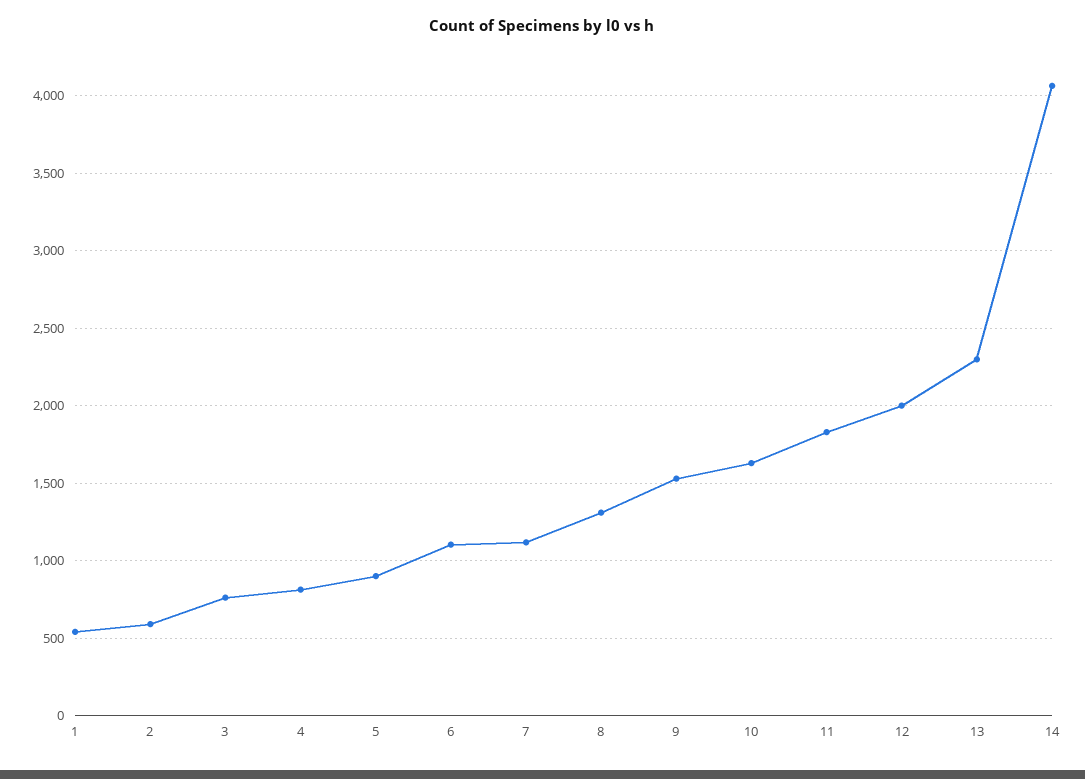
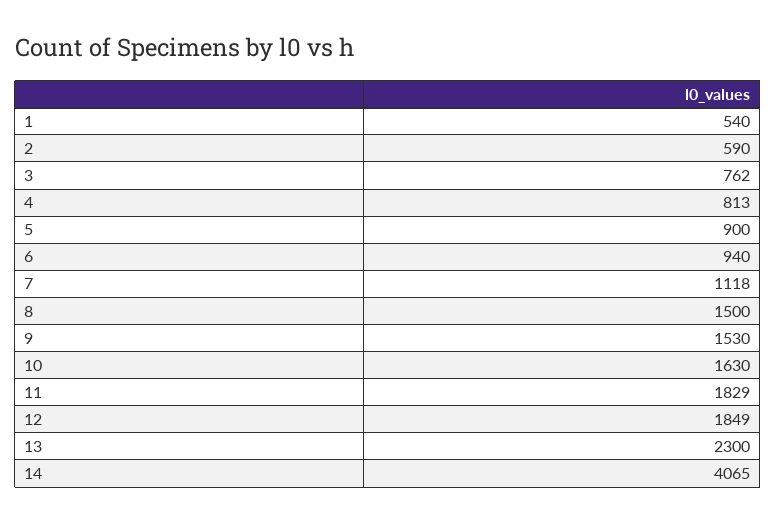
  {
    "1": 540,
    "2": 590,
    "3": 762,
    "4": 813,
    "5": 900,
-   "6": 1100,
+   "6": 940,
    "7": 1118,
-   "8": 1300,
+   "8": 1500,
    "9": 1530,
    "10": 1630,
    "11": 1829,
-   "12": 2000,
+   "12": 1849,
    "13": 2300,
    "14": 4065
  }

